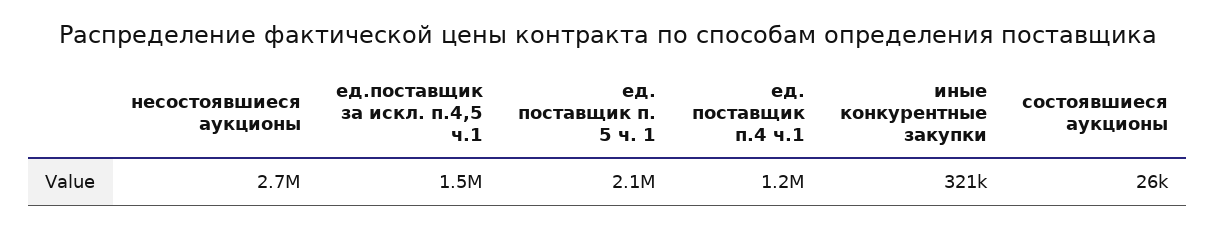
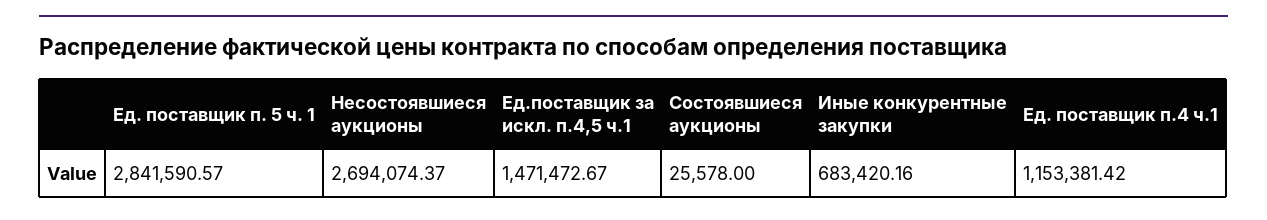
  {
    "несостоявшиеся аукционы": 2694074.37,
    "ед.поставщик за искл. п.4,5 ч.1": 1471472.67,
-   "ед. поставщик п. 5 ч. 1": 2100000,
+   "ед. поставщик п. 5 ч. 1": 2841590.57,
    "ед. поставщик п.4 ч.1": 1153381.42,
-   "иные конкурентные закупки": 321000,
+   "иные конкурентные закупки": 683420.16,
    "состоявшиеся аукционы": 25578
  }

